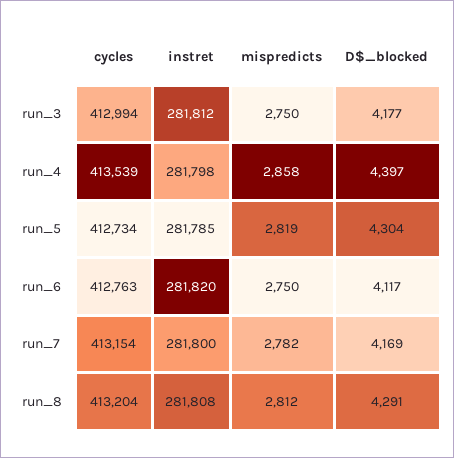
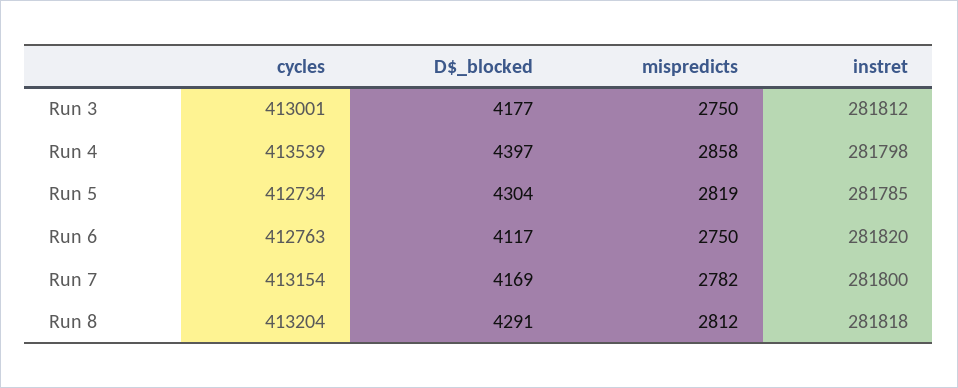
  {
    "cycles": {
-     "run_3": 412994,
+     "run_3": 413001,
      "run_4": 413539,
      "run_5": 412734,
      "run_6": 412763,
      "run_7": 413154,
      "run_8": 413204
    },
    "instret": {
      "run_3": 281812,
      "run_4": 281798,
      "run_5": 281785,
      "run_6": 281820,
      "run_7": 281800,
-     "run_8": 281808
+     "run_8": 281818
    },
    "mispredicts": {
      "run_3": 2750,
      "run_4": 2858,
      "run_5": 2819,
      "run_6": 2750,
      "run_7": 2782,
      "run_8": 2812
    },
    "D$_blocked": {
      "run_3": 4177,
      "run_4": 4397,
      "run_5": 4304,
      "run_6": 4117,
      "run_7": 4169,
      "run_8": 4291
    }
  }

